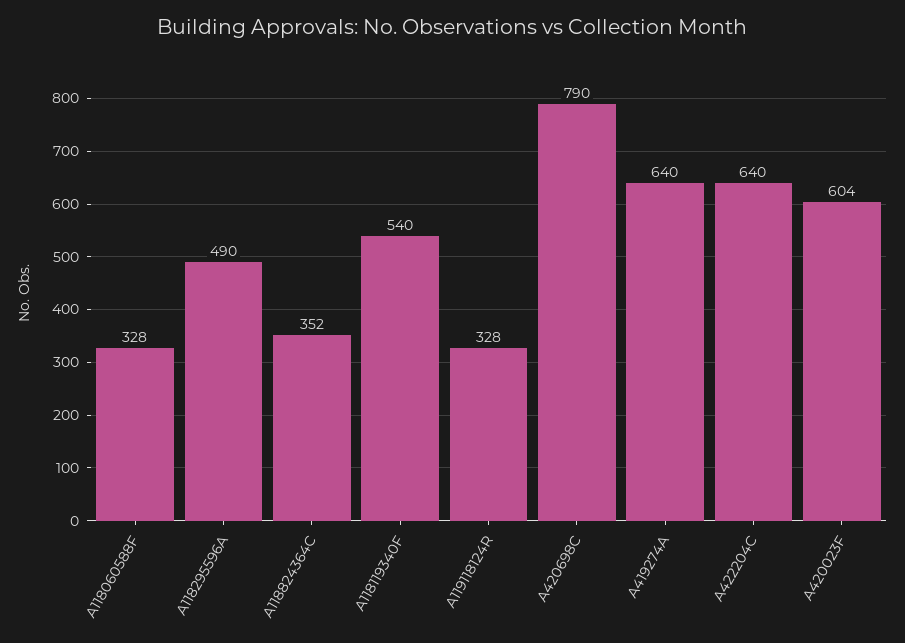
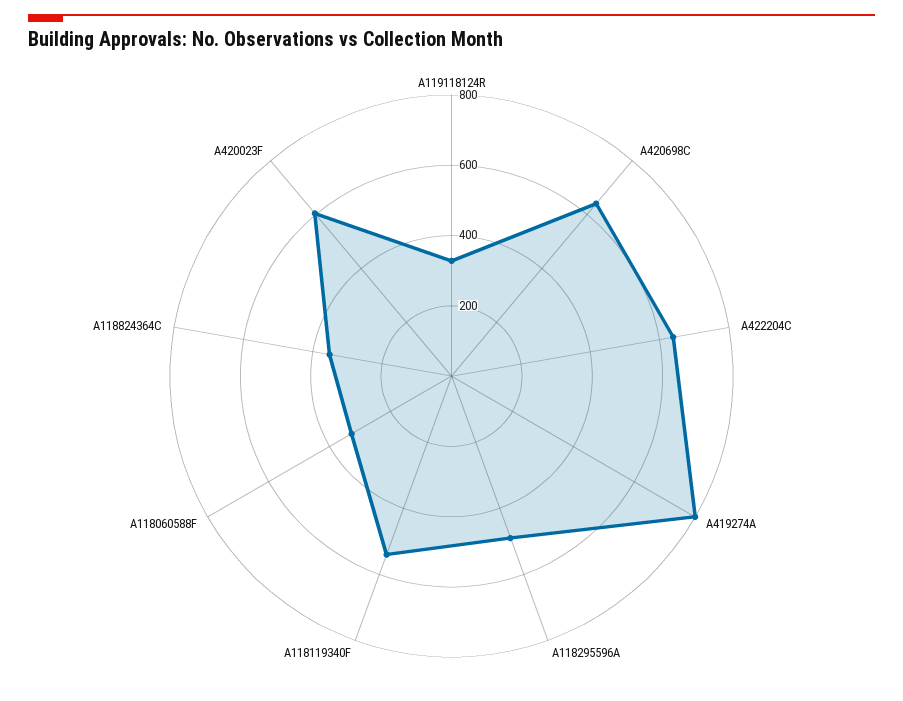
  {
    "A118060588F": 328,
    "A118295596A": 490,
    "A118824364C": 352,
    "A118119340F": 540,
    "A119118124R": 328,
-   "A420698C": 790,
+   "A420698C": 650,
-   "A419274A": 640,
+   "A419274A": 800,
    "A422204C": 640,
    "A420023F": 604
  }

